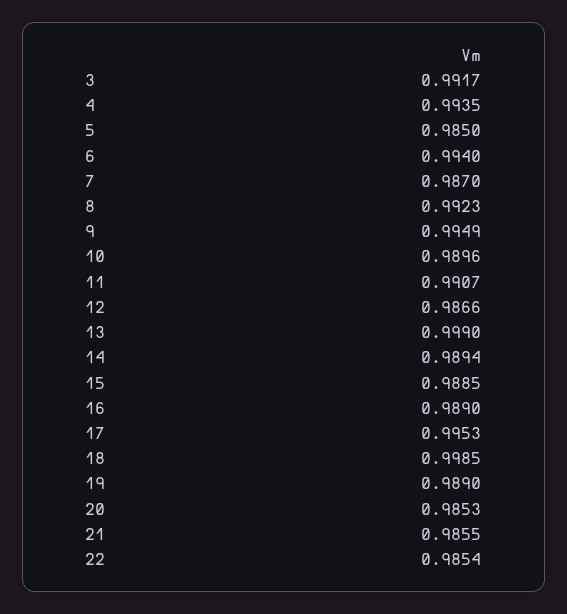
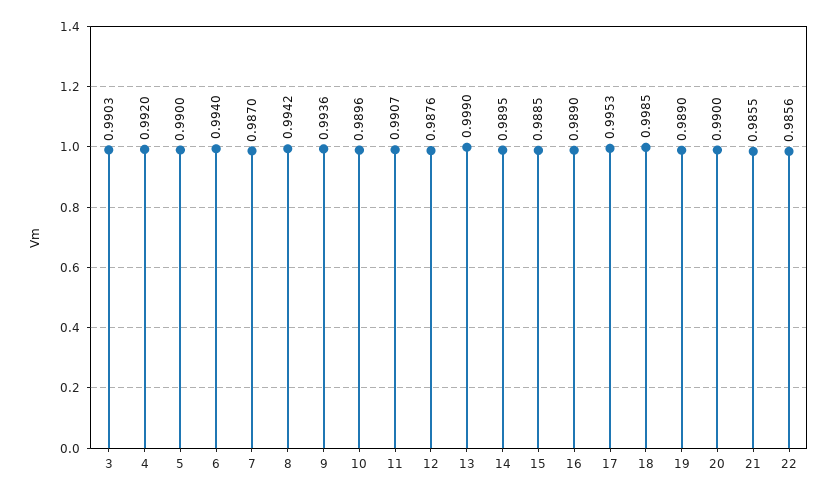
  {
-   "3": 0.9917,
+   "3": 0.9903,
-   "4": 0.9935,
+   "4": 0.992,
-   "5": 0.985,
+   "5": 0.99,
    "6": 0.994,
    "7": 0.987,
-   "8": 0.9923,
+   "8": 0.9942,
-   "9": 0.9949,
+   "9": 0.9936,
    "10": 0.9896,
    "11": 0.9907,
-   "12": 0.9866,
+   "12": 0.9876,
    "13": 0.999,
-   "14": 0.9894,
+   "14": 0.9895,
    "15": 0.9885,
    "16": 0.989,
    "17": 0.9953,
    "18": 0.9985,
    "19": 0.989,
-   "20": 0.9853,
+   "20": 0.99,
    "21": 0.9855,
-   "22": 0.9854
+   "22": 0.9856
  }

